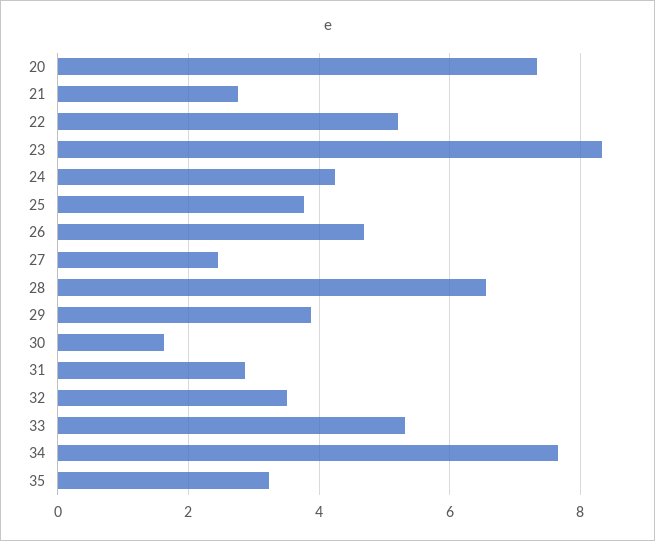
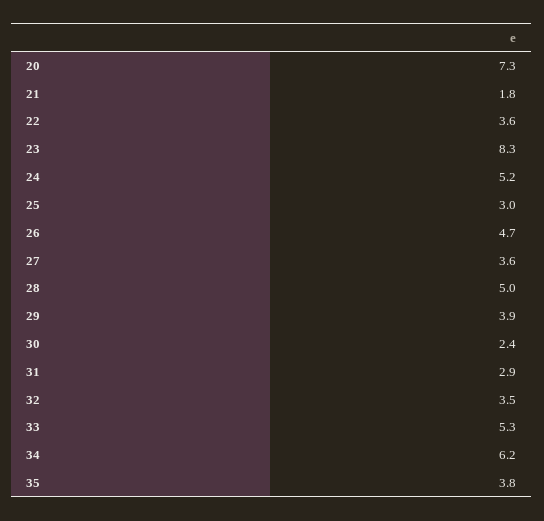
  {
    "20": 7.3,
-   "21": 2.8,
+   "21": 1.8,
-   "22": 5.2,
+   "22": 3.6,
    "23": 8.3,
-   "24": 4.2,
+   "24": 5.2,
-   "25": 3.8,
+   "25": 3,
    "26": 4.7,
-   "27": 2.4,
+   "27": 3.6,
-   "28": 6.6,
+   "28": 5,
    "29": 3.9,
-   "30": 1.6,
+   "30": 2.4,
    "31": 2.9,
    "32": 3.5,
    "33": 5.3,
-   "34": 7.6,
+   "34": 6.2,
-   "35": 3.2
+   "35": 3.8
  }

